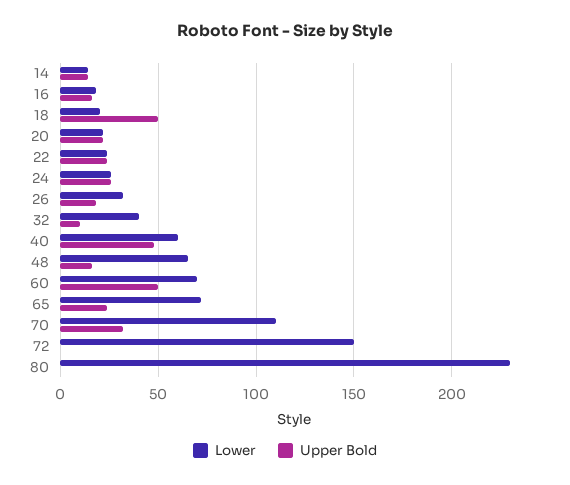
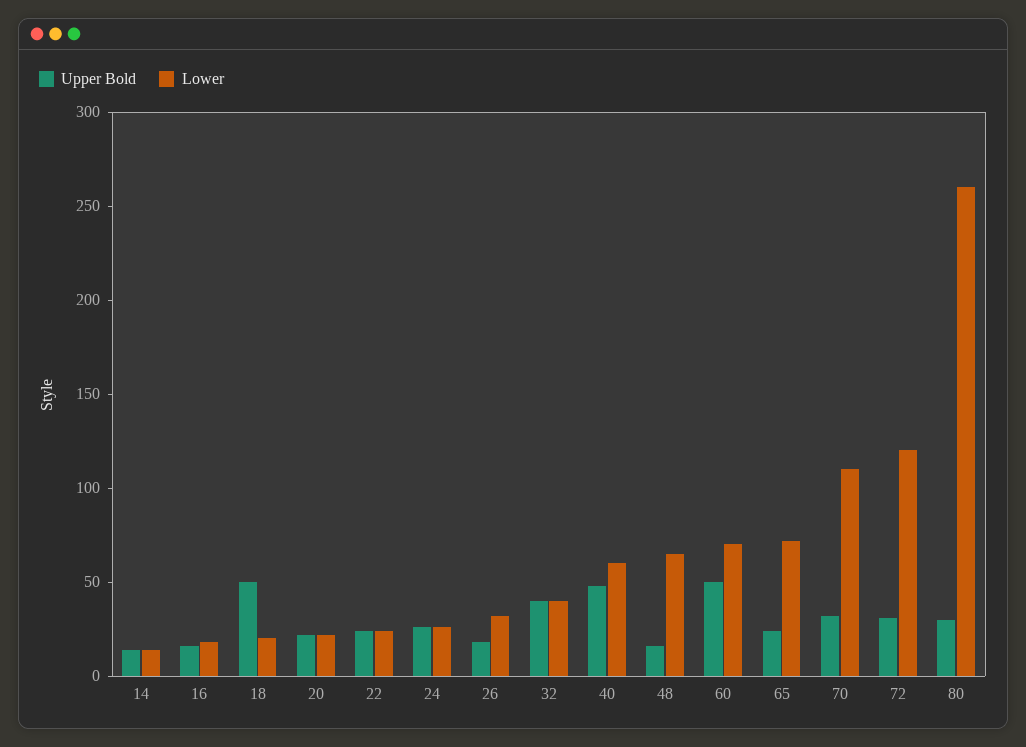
  {
    "Lower": {
      "14": 15,
      "16": 20,
      "18": 20,
      "20": 20,
      "22": 25,
      "24": 25,
      "26": 30,
      "32": 40,
      "40": 60,
      "48": 65,
      "60": 70,
      "65": 70,
      "70": 110,
-     "72": 150,
+     "72": 120,
-     "80": 230
+     "80": 260
    },
    "Upper Bold": {
      "14": 15,
      "16": 15,
      "18": 50,
      "20": 20,
      "22": 25,
      "24": 25,
      "26": 20,
-     "32": 10,
+     "32": 40,
      "40": 50,
      "48": 15,
      "60": 50,
      "65": 25,
      "70": 30,
-     "72": 0,
+     "72": 30,
-     "80": 0
+     "80": 30
    }
  }

